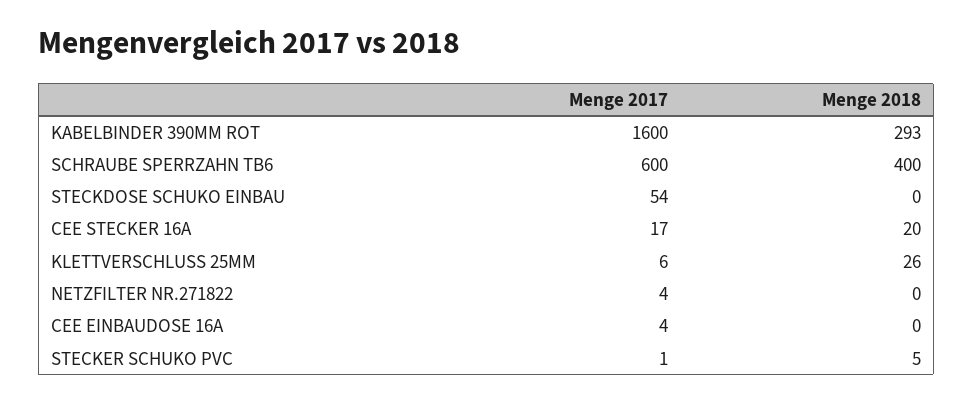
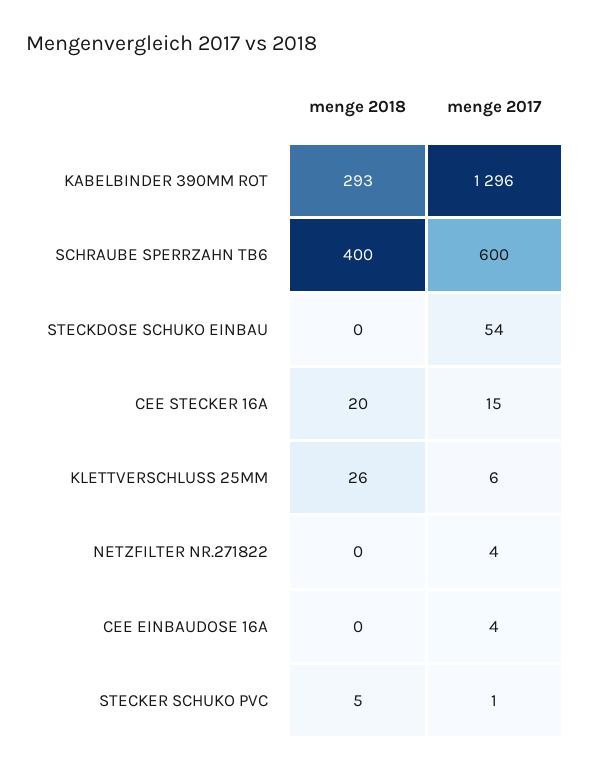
  {
    "Menge 2017": {
-     "KABELBINDER 390MM ROT": 1600,
+     "KABELBINDER 390MM ROT": 1296,
      "SCHRAUBE SPERRZAHN TB6": 600,
      "STECKDOSE SCHUKO EINBAU": 54,
-     "CEE STECKER 16A": 17,
+     "CEE STECKER 16A": 15,
      "KLETTVERSCHLUSS 25MM": 6,
      "NETZFILTER NR.271822": 4,
      "CEE EINBAUDOSE 16A": 4,
      "STECKER SCHUKO PVC": 1
    },
    "Menge 2018": {
      "KABELBINDER 390MM ROT": 293,
      "SCHRAUBE SPERRZAHN TB6": 400,
      "STECKDOSE SCHUKO EINBAU": 0,
      "CEE STECKER 16A": 20,
      "KLETTVERSCHLUSS 25MM": 26,
      "NETZFILTER NR.271822": 0,
      "CEE EINBAUDOSE 16A": 0,
      "STECKER SCHUKO PVC": 5
    }
  }

